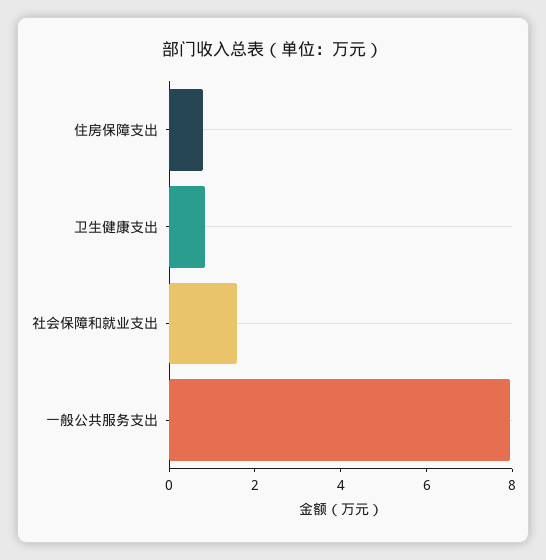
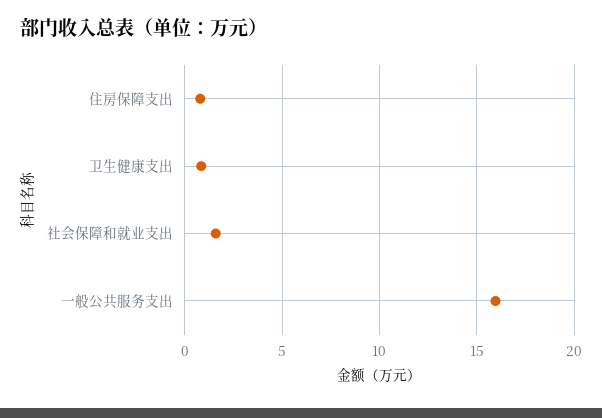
  {
    "住房保障支出": 1,
    "卫生健康支出": 1,
    "社会保障和就业支出": 1.5,
-   "一般公共服务支出": 8
+   "一般公共服务支出": 16
  }

